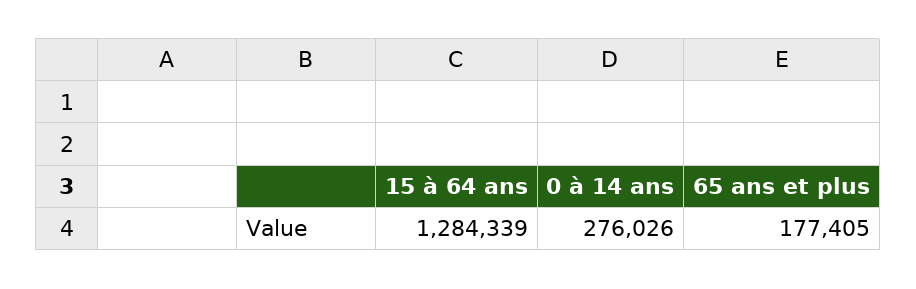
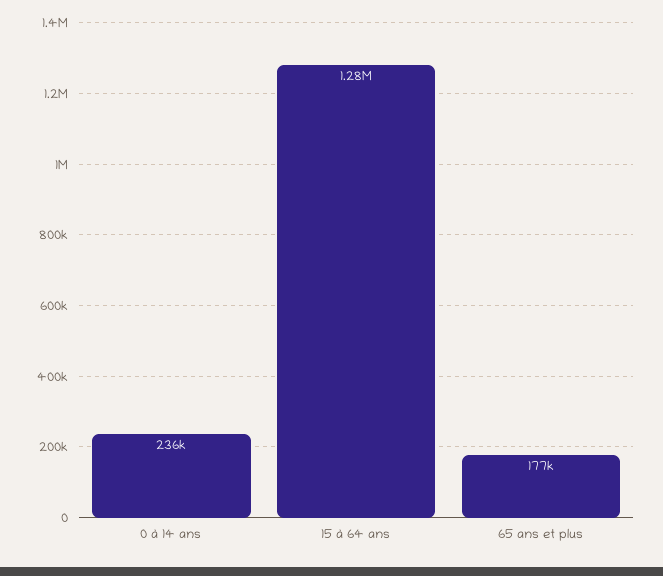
  {
    "15 à 64 ans": 1284339,
-   "0 à 14 ans": 276026,
+   "0 à 14 ans": 236000,
    "65 ans et plus": 177405
  }

